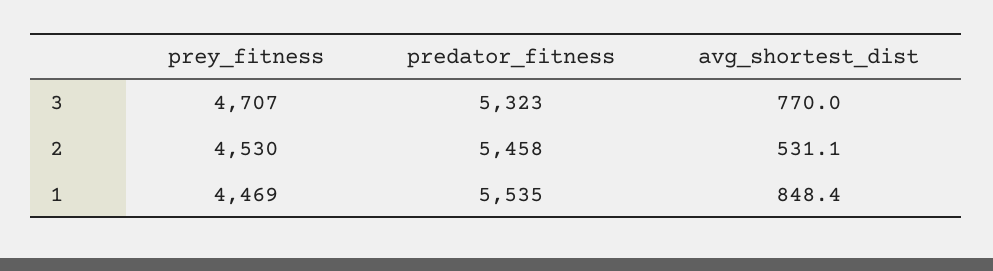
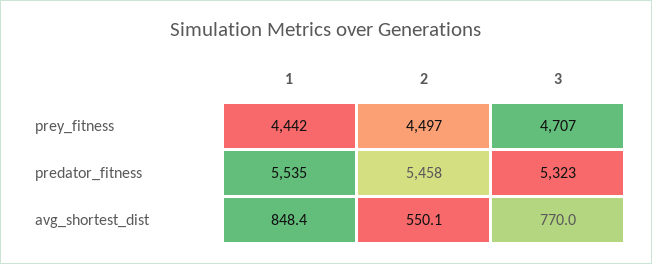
  {
    "prey_fitness": {
      "3": 4707,
-     "2": 4530,
+     "2": 4497,
-     "1": 4469
+     "1": 4442
    },
    "predator_fitness": {
      "3": 5323,
      "2": 5458,
      "1": 5535
    },
    "avg_shortest_dist": {
      "3": 770,
-     "2": 531.1,
+     "2": 550.1,
      "1": 848.4
    }
  }

